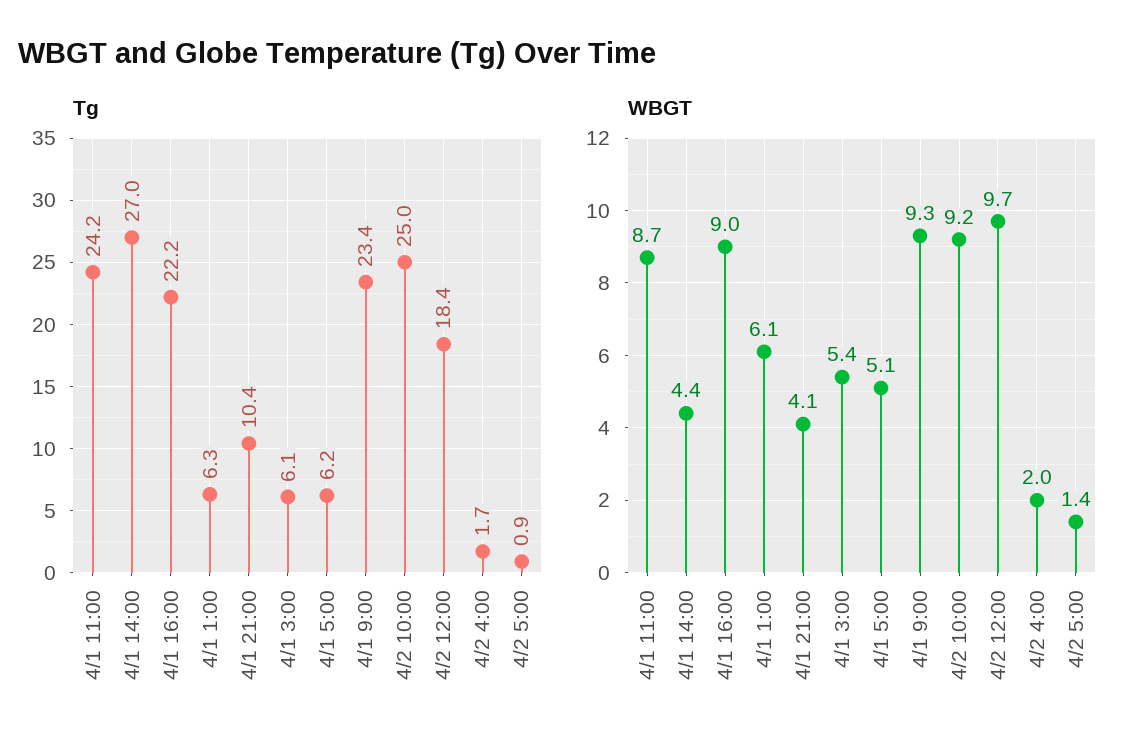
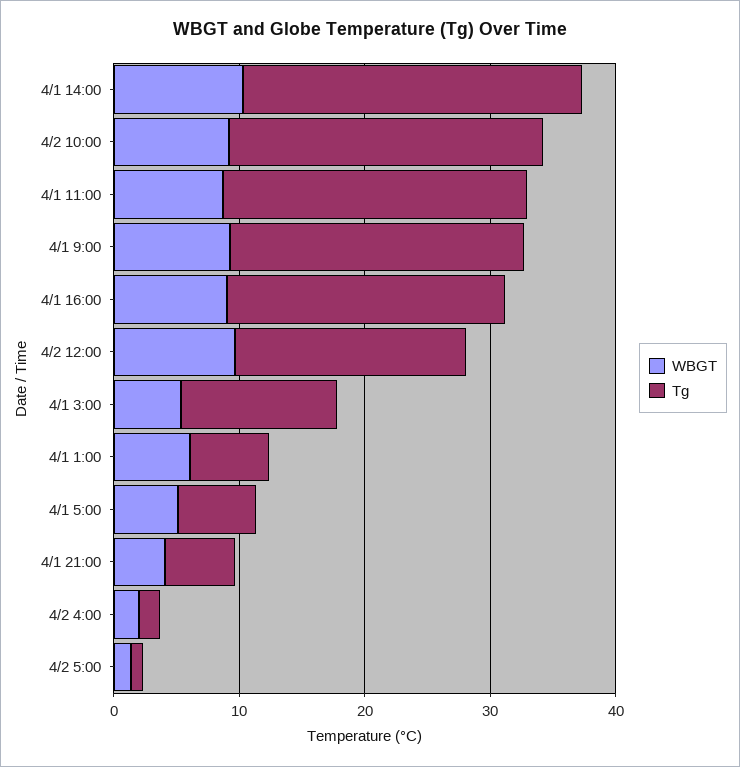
  {
    "Tg": {
      "4/1 11:00": 24.2,
      "4/1 14:00": 27,
      "4/1 16:00": 22.2,
      "4/1 1:00": 6.3,
-     "4/1 21:00": 10.4,
+     "4/1 21:00": 6,
-     "4/1 3:00": 6.1,
+     "4/1 3:00": 12,
      "4/1 5:00": 6.2,
      "4/1 9:00": 23.4,
      "4/2 10:00": 25,
      "4/2 12:00": 18.4,
      "4/2 4:00": 1.7,
      "4/2 5:00": 0.9
    },
    "WBGT": {
      "4/1 11:00": 8.7,
-     "4/1 14:00": 4.4,
+     "4/1 14:00": 10,
      "4/1 16:00": 9,
      "4/1 1:00": 6.1,
      "4/1 21:00": 4.1,
      "4/1 3:00": 5.4,
      "4/1 5:00": 5.1,
      "4/1 9:00": 9.3,
      "4/2 10:00": 9.2,
      "4/2 12:00": 9.7,
      "4/2 4:00": 2,
      "4/2 5:00": 1.4
    }
  }

